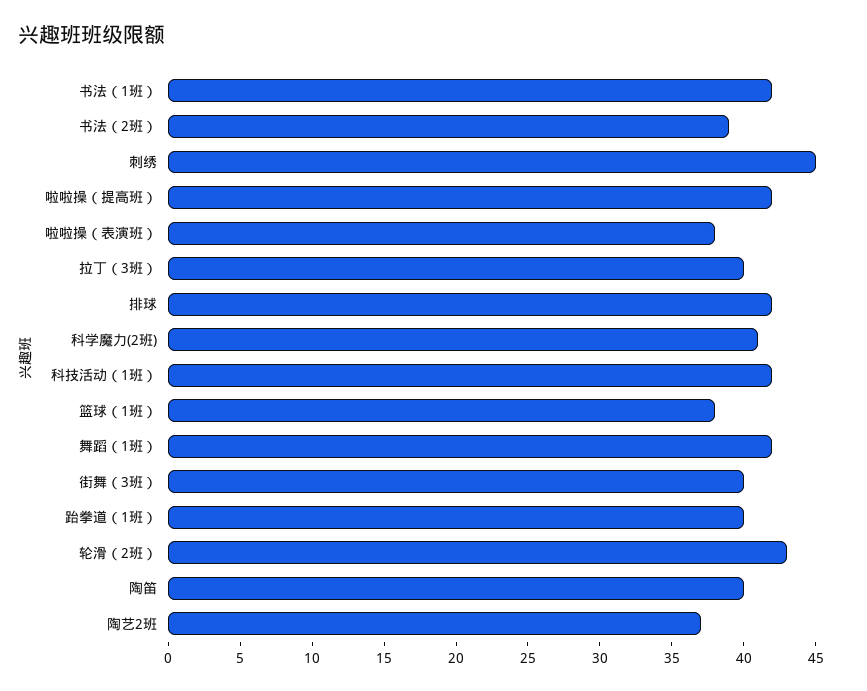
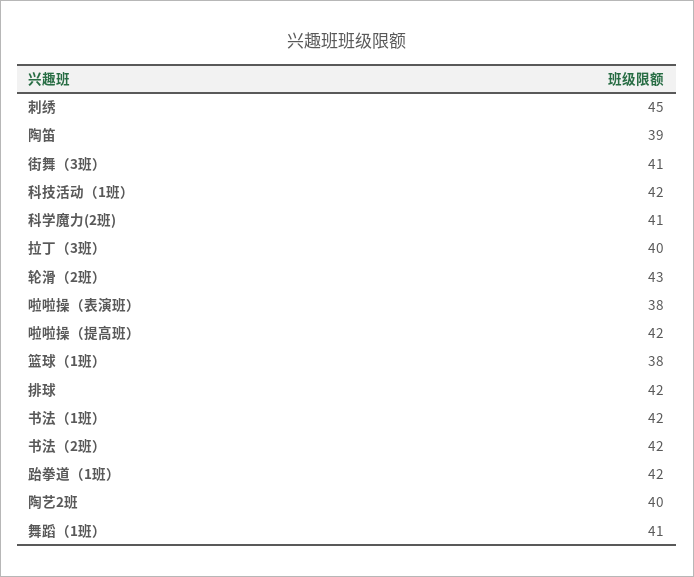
  {
    "书法（1班）": 42,
-   "书法（2班）": 39,
+   "书法（2班）": 42,
    "刺绣": 45,
    "啦啦操（提高班）": 42,
    "啦啦操（表演班）": 38,
    "拉丁（3班）": 40,
    "排球": 42,
    "科学魔力(2班)": 41,
    "科技活动（1班）": 42,
    "篮球（1班）": 38,
-   "舞蹈（1班）": 42,
+   "舞蹈（1班）": 41,
-   "街舞（3班）": 40,
+   "街舞（3班）": 41,
-   "跆拳道（1班）": 40,
+   "跆拳道（1班）": 42,
    "轮滑（2班）": 43,
-   "陶笛": 40,
+   "陶笛": 39,
-   "陶艺2班": 37
+   "陶艺2班": 40
  }

